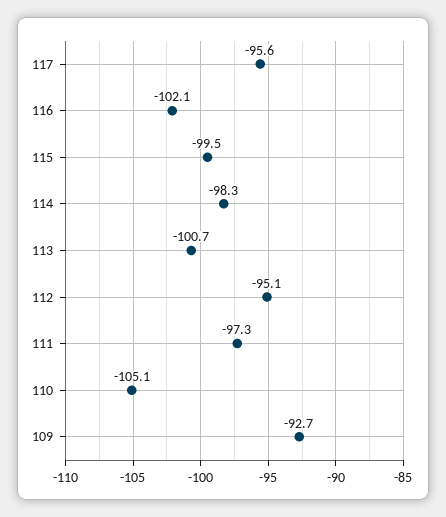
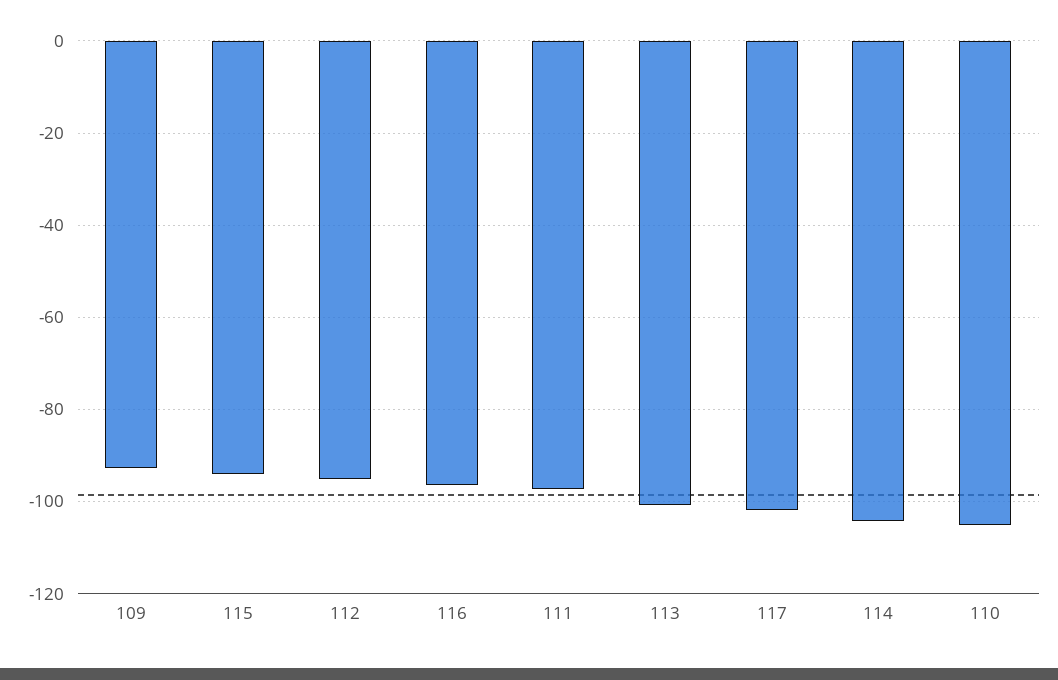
  {
-   "117": -95.6,
+   "117": -102,
-   "116": -102.1,
+   "116": -96,
-   "115": -99.5,
+   "115": -94,
-   "114": -98.3,
+   "114": -104,
    "113": -100.7,
    "112": -95.1,
    "111": -97.3,
    "110": -105.1,
    "109": -92.7
  }

